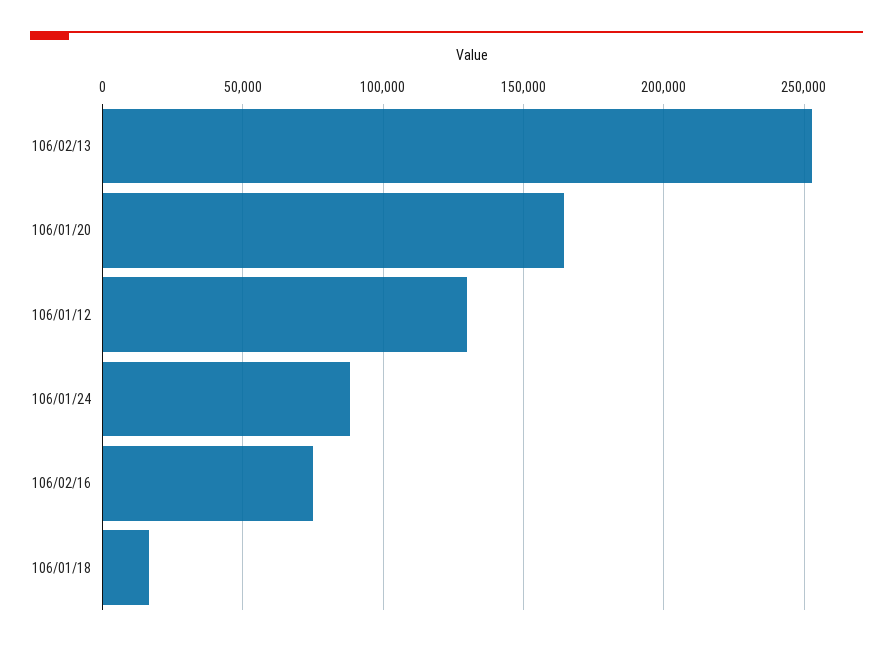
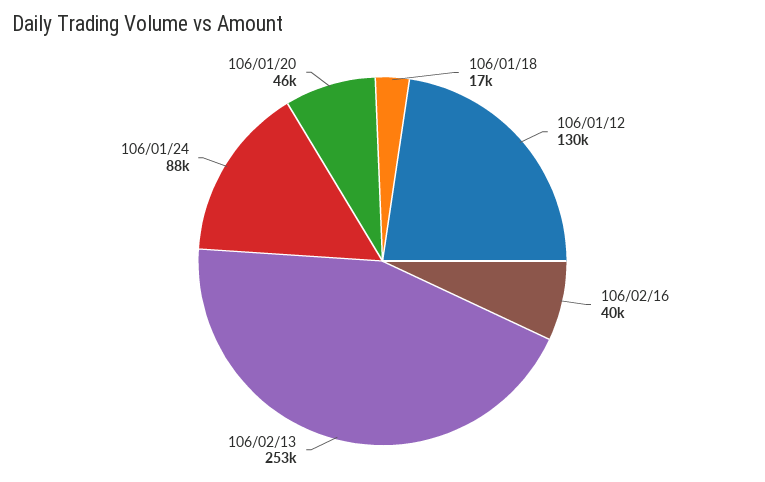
  {
    "106/02/13": 253000,
-   "106/01/20": 165000,
+   "106/01/20": 46000,
    "106/01/12": 130000,
    "106/01/24": 88000,
-   "106/02/16": 75000,
+   "106/02/16": 40000,
    "106/01/18": 17000
  }

